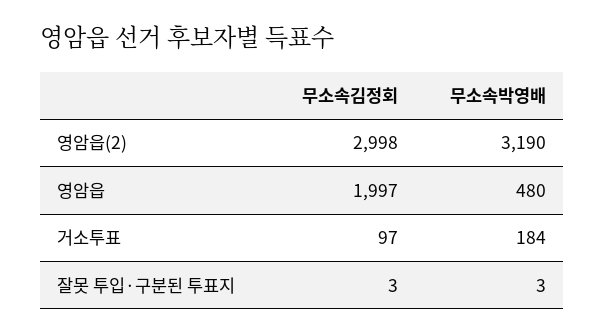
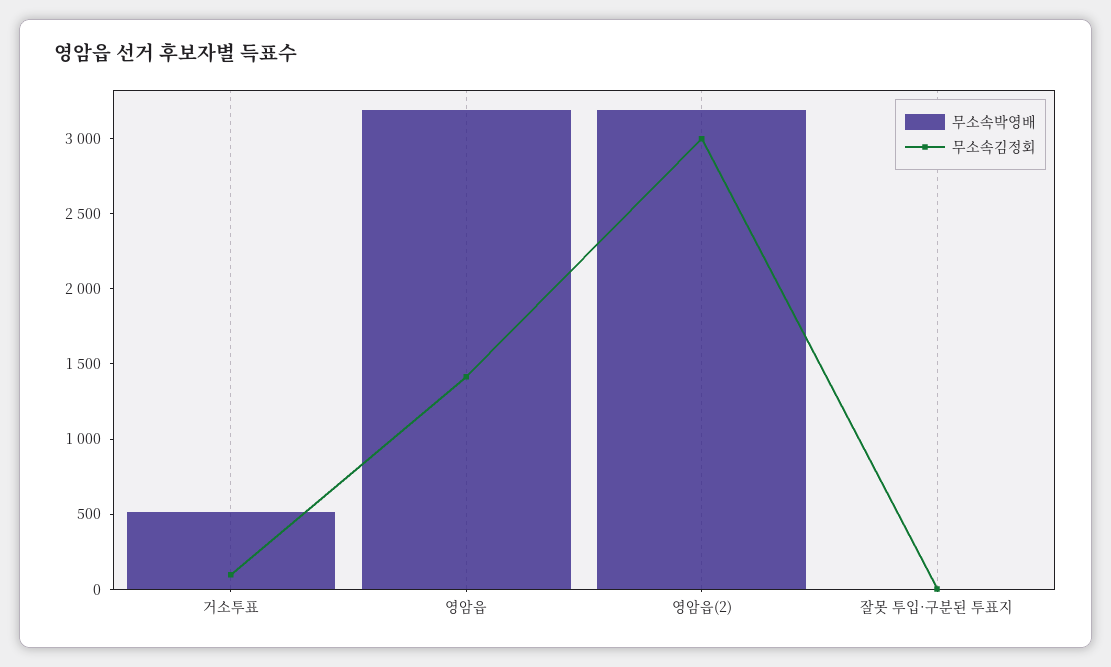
  {
    "무소속김정회": {
      "영암읍(2)": 2998,
-     "영암읍": 1997,
+     "영암읍": 1400,
      "거소투표": 97,
      "잘못 투입·구분된 투표지": 3
    },
    "무소속박영배": {
      "영암읍(2)": 3190,
-     "영암읍": 480,
+     "영암읍": 3200,
-     "거소투표": 184,
+     "거소투표": 500,
      "잘못 투입·구분된 투표지": 3
    }
  }

